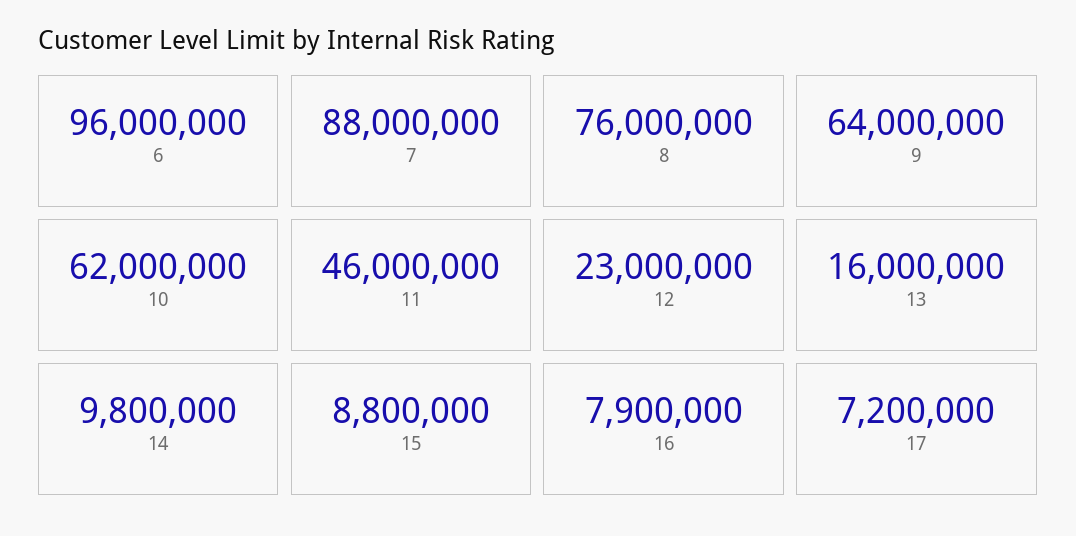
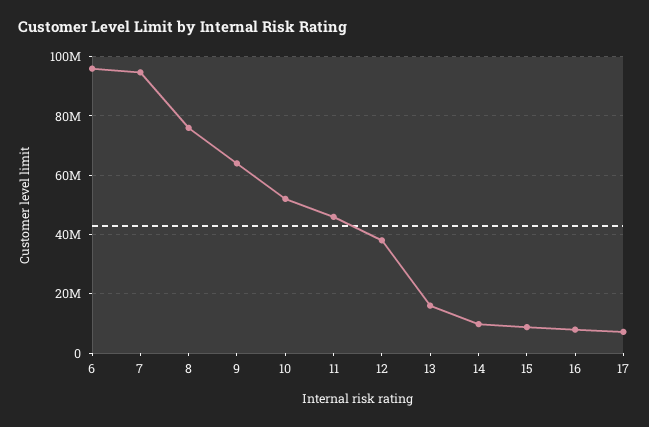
  {
    "6": 96000000,
-   "7": 88000000,
+   "7": 95000000,
    "8": 76000000,
    "9": 64000000,
-   "10": 62000000,
+   "10": 52500000,
    "11": 46000000,
-   "12": 23000000,
+   "12": 37500000,
    "13": 16000000,
    "14": 9800000,
    "15": 8800000,
    "16": 7900000,
    "17": 7200000
  }

